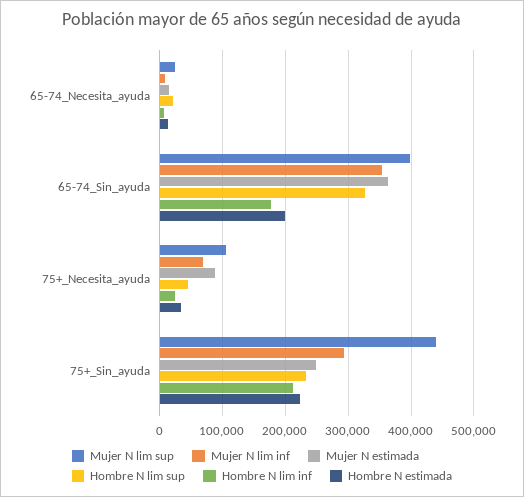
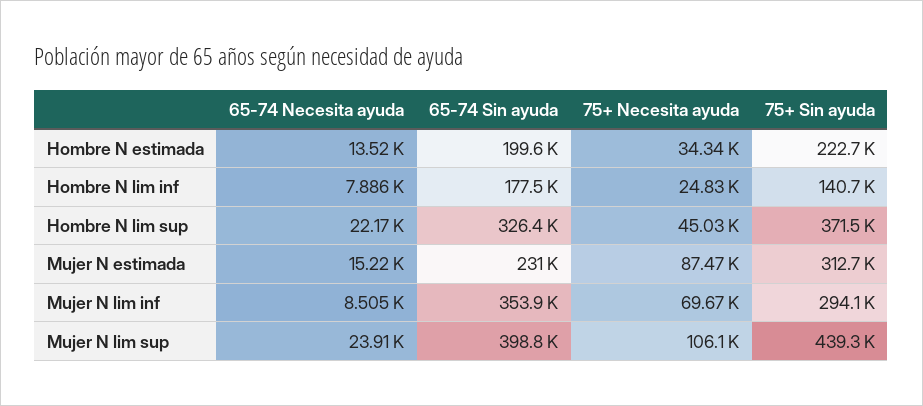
  {
    "Mujer N lim sup": {
      "65-74_Necesita_ayuda": 23910,
      "65-74_Sin_ayuda": 398800,
      "75+_Necesita_ayuda": 106100,
      "75+_Sin_ayuda": 439300
    },
    "Mujer N lim inf": {
      "65-74_Necesita_ayuda": 8505,
      "65-74_Sin_ayuda": 353900,
      "75+_Necesita_ayuda": 69670,
      "75+_Sin_ayuda": 294100
    },
    "Mujer N estimada": {
      "65-74_Necesita_ayuda": 15220,
-     "65-74_Sin_ayuda": 360000,
+     "65-74_Sin_ayuda": 231000,
      "75+_Necesita_ayuda": 87470,
-     "75+_Sin_ayuda": 250000
+     "75+_Sin_ayuda": 312700
    },
    "Hombre N lim sup": {
      "65-74_Necesita_ayuda": 22170,
      "65-74_Sin_ayuda": 326400,
      "75+_Necesita_ayuda": 45030,
-     "75+_Sin_ayuda": 230000
+     "75+_Sin_ayuda": 371500
    },
    "Hombre N lim inf": {
      "65-74_Necesita_ayuda": 7886,
      "65-74_Sin_ayuda": 177500,
      "75+_Necesita_ayuda": 24830,
-     "75+_Sin_ayuda": 210000
+     "75+_Sin_ayuda": 140700
    },
    "Hombre N estimada": {
      "65-74_Necesita_ayuda": 13520,
      "65-74_Sin_ayuda": 199600,
      "75+_Necesita_ayuda": 34340,
      "75+_Sin_ayuda": 222700
    }
  }

